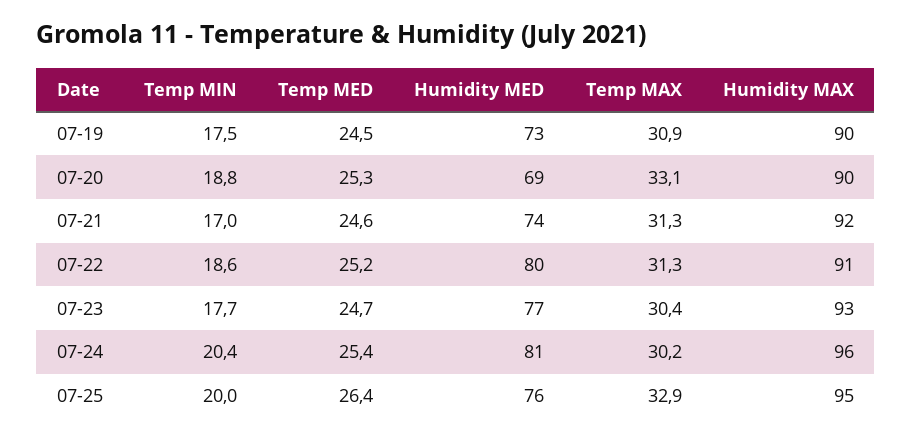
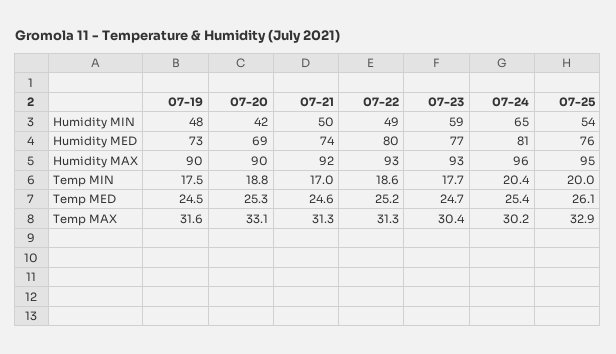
  {
    "Temp MIN": {
      "07-19": 17.5,
      "07-20": 18.8,
      "07-21": 17,
      "07-22": 18.6,
      "07-23": 17.7,
      "07-24": 20.4,
      "07-25": 20
    },
    "Temp MED": {
      "07-19": 24.5,
      "07-20": 25.3,
      "07-21": 24.6,
      "07-22": 25.2,
      "07-23": 24.7,
      "07-24": 25.4,
-     "07-25": 26.4
+     "07-25": 26.1
    },
    "Humidity MED": {
      "07-19": 73,
      "07-20": 69,
      "07-21": 74,
      "07-22": 80,
      "07-23": 77,
      "07-24": 81,
      "07-25": 76
    },
    "Temp MAX": {
-     "07-19": 30.9,
+     "07-19": 31.6,
      "07-20": 33.1,
      "07-21": 31.3,
      "07-22": 31.3,
      "07-23": 30.4,
      "07-24": 30.2,
      "07-25": 32.9
    },
    "Humidity MAX": {
      "07-19": 90,
      "07-20": 90,
      "07-21": 92,
-     "07-22": 91,
+     "07-22": 93,
      "07-23": 93,
      "07-24": 96,
      "07-25": 95
-   }
+   },
+   "Humidity MIN": {
+     "07-19": 48,
+     "07-20": 42,
+     "07-21": 50,
+     "07-22": 49,
+     "07-23": 59,
+     "07-24": 65,
+     "07-25": 54
+   }
  }

